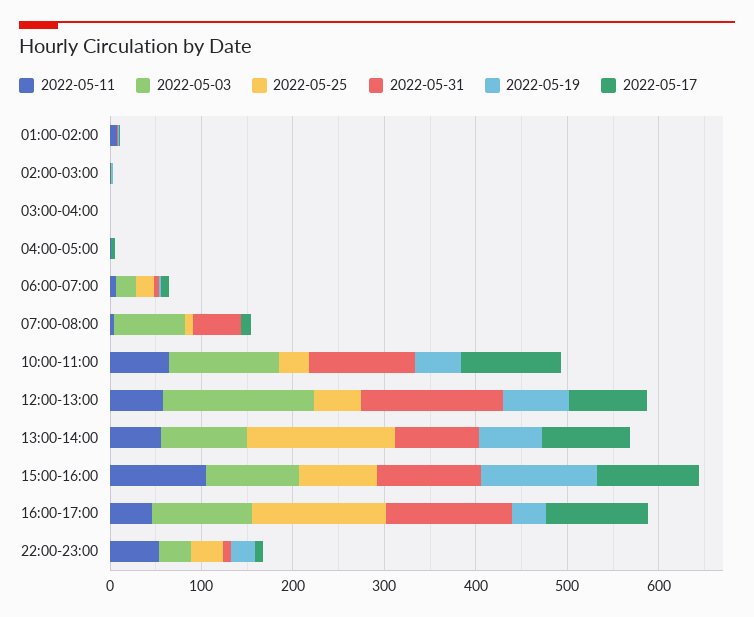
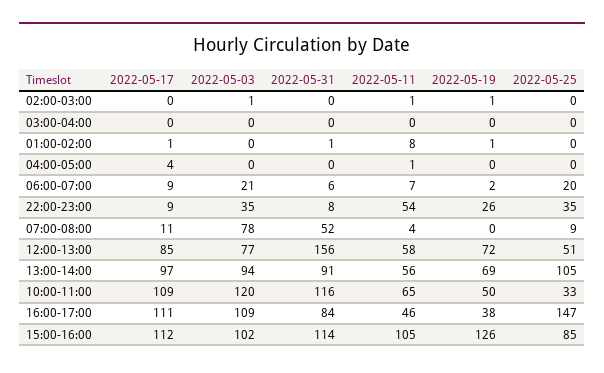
  {
    "2022-05-11": {
      "01:00-02:00": 8,
      "02:00-03:00": 1,
      "03:00-04:00": 0,
      "04:00-05:00": 1,
      "06:00-07:00": 7,
      "07:00-08:00": 4,
      "10:00-11:00": 65,
      "12:00-13:00": 58,
      "13:00-14:00": 56,
      "15:00-16:00": 105,
      "16:00-17:00": 46,
      "22:00-23:00": 54
    },
    "2022-05-03": {
      "01:00-02:00": 0,
      "02:00-03:00": 1,
      "03:00-04:00": 0,
      "04:00-05:00": 0,
      "06:00-07:00": 21,
      "07:00-08:00": 78,
      "10:00-11:00": 120,
-     "12:00-13:00": 160,
+     "12:00-13:00": 77,
      "13:00-14:00": 94,
      "15:00-16:00": 102,
      "16:00-17:00": 109,
      "22:00-23:00": 35
    },
    "2022-05-25": {
      "01:00-02:00": 0,
      "02:00-03:00": 0,
      "03:00-04:00": 0,
      "04:00-05:00": 0,
      "06:00-07:00": 20,
      "07:00-08:00": 9,
      "10:00-11:00": 33,
      "12:00-13:00": 51,
-     "13:00-14:00": 160,
+     "13:00-14:00": 105,
      "15:00-16:00": 85,
      "16:00-17:00": 147,
      "22:00-23:00": 35
    },
    "2022-05-31": {
      "01:00-02:00": 1,
      "02:00-03:00": 0,
      "03:00-04:00": 0,
      "04:00-05:00": 0,
      "06:00-07:00": 6,
      "07:00-08:00": 52,
      "10:00-11:00": 116,
      "12:00-13:00": 156,
      "13:00-14:00": 91,
      "15:00-16:00": 114,
-     "16:00-17:00": 140,
+     "16:00-17:00": 84,
      "22:00-23:00": 8
    },
    "2022-05-19": {
      "01:00-02:00": 1,
      "02:00-03:00": 1,
      "03:00-04:00": 0,
      "04:00-05:00": 0,
      "06:00-07:00": 2,
      "07:00-08:00": 0,
      "10:00-11:00": 50,
      "12:00-13:00": 72,
      "13:00-14:00": 69,
      "15:00-16:00": 126,
      "16:00-17:00": 38,
      "22:00-23:00": 26
    },
    "2022-05-17": {
      "01:00-02:00": 1,
      "02:00-03:00": 0,
      "03:00-04:00": 0,
      "04:00-05:00": 4,
      "06:00-07:00": 9,
      "07:00-08:00": 11,
      "10:00-11:00": 109,
      "12:00-13:00": 85,
      "13:00-14:00": 97,
      "15:00-16:00": 112,
      "16:00-17:00": 111,
      "22:00-23:00": 9
    }
  }

